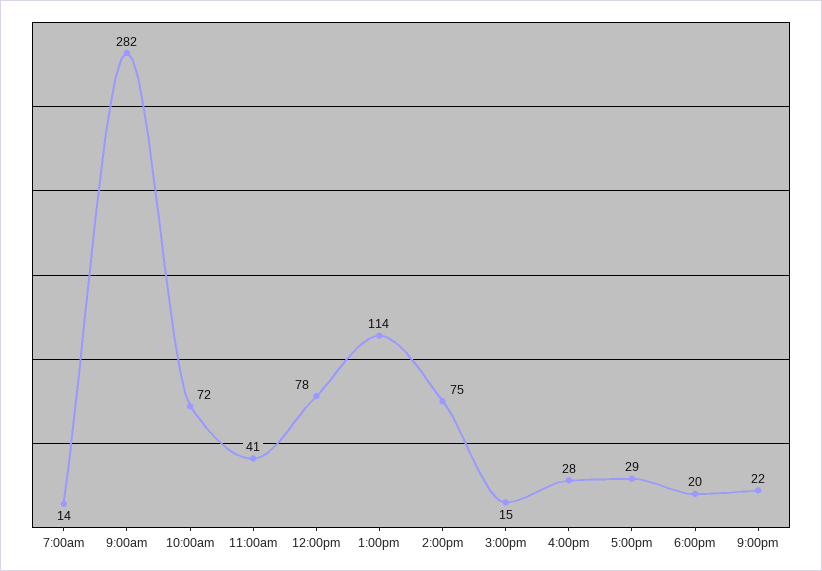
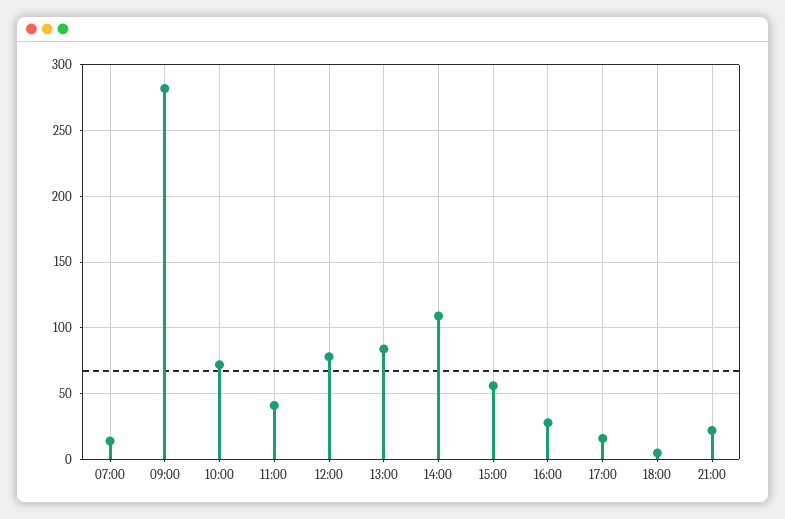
  {
    "7:00am": 14,
    "9:00am": 282,
    "10:00am": 72,
    "11:00am": 41,
    "12:00pm": 78,
-   "1:00pm": 114,
+   "1:00pm": 85,
-   "2:00pm": 75,
+   "2:00pm": 110,
-   "3:00pm": 15,
+   "3:00pm": 55,
    "4:00pm": 28,
-   "5:00pm": 29,
+   "5:00pm": 15,
-   "6:00pm": 20,
+   "6:00pm": 5,
    "9:00pm": 22
  }

